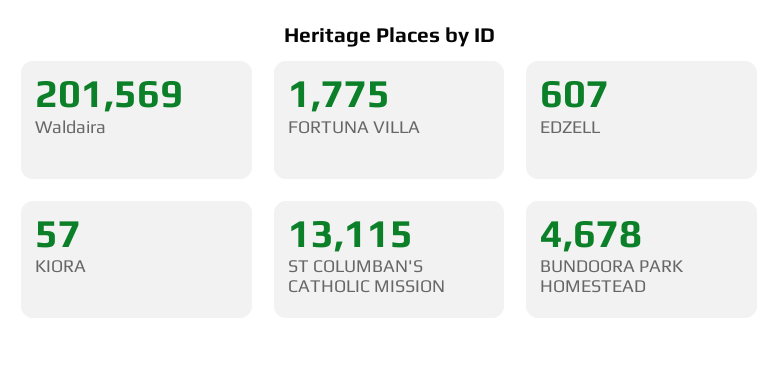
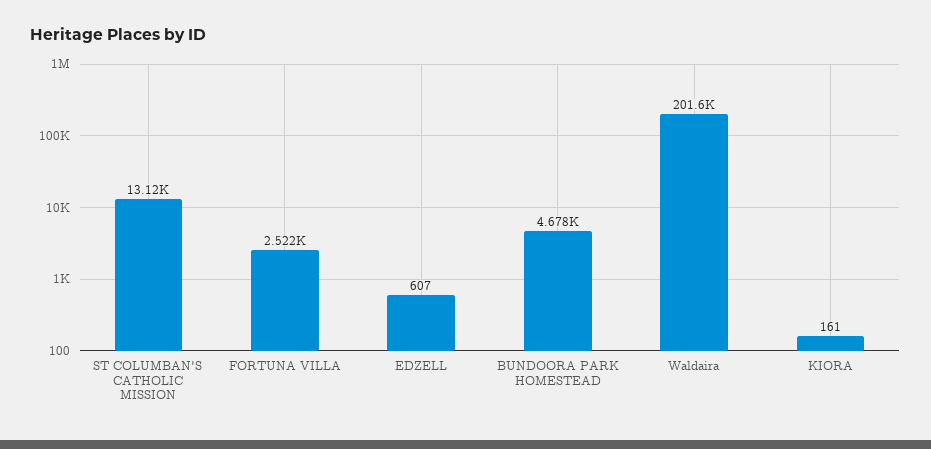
  {
    "Waldaira": 201569,
-   "FORTUNA VILLA": 1775,
+   "FORTUNA VILLA": 2522,
    "EDZELL": 607,
-   "KIORA": 57,
+   "KIORA": 161,
    "ST COLUMBAN'S CATHOLIC MISSION": 13115,
    "BUNDOORA PARK HOMESTEAD": 4678
  }

